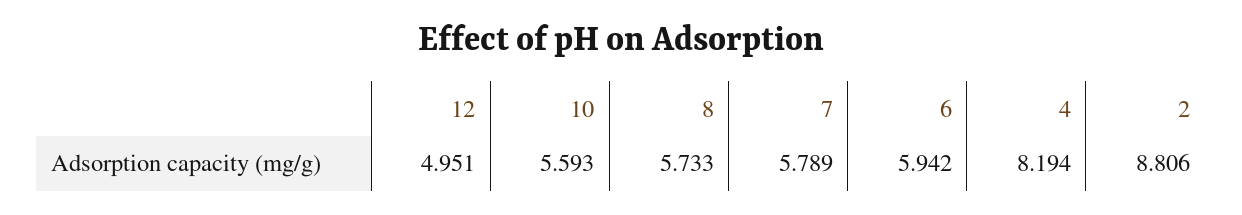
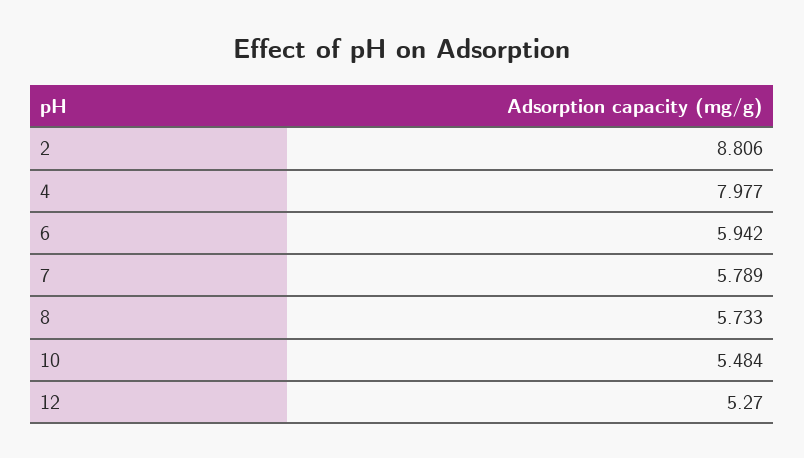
  {
-   "12": 4.951,
+   "12": 5.27,
-   "10": 5.593,
+   "10": 5.484,
    "8": 5.733,
    "7": 5.789,
    "6": 5.942,
-   "4": 8.194,
+   "4": 7.977,
    "2": 8.806
  }

